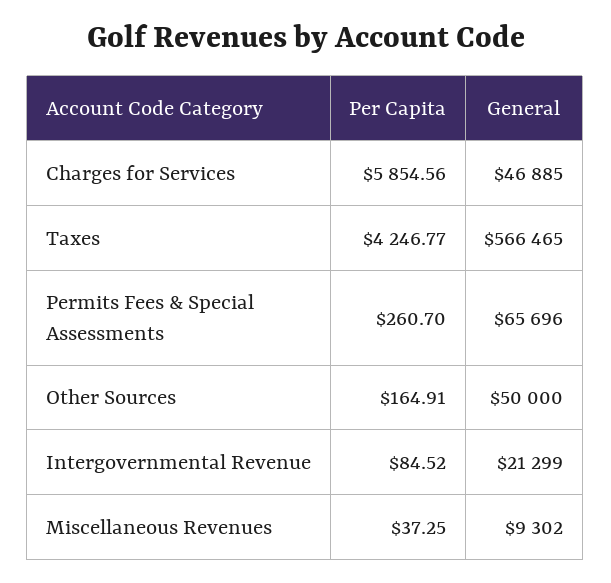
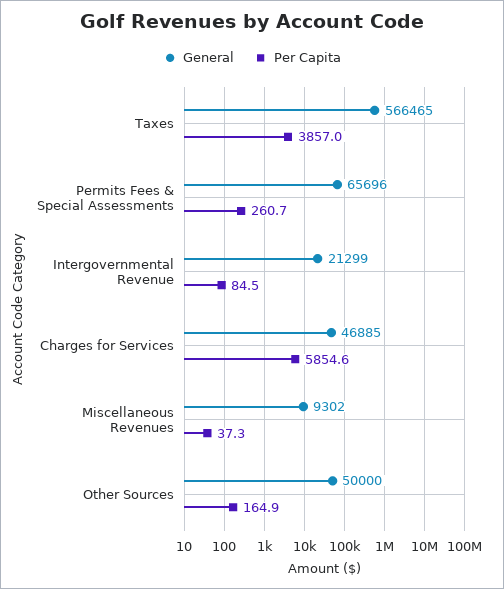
  {
    "Per Capita": {
      "Charges for Services": 5854.56,
-     "Taxes": 4246.77,
+     "Taxes": 3857,
      "Permits Fees & Special Assessments": 260.7,
      "Other Sources": 164.91,
      "Intergovernmental Revenue": 84.52,
      "Miscellaneous Revenues": 37.25
    },
    "General": {
      "Charges for Services": 46885,
      "Taxes": 566465,
      "Permits Fees & Special Assessments": 65696,
      "Other Sources": 50000,
      "Intergovernmental Revenue": 21299,
      "Miscellaneous Revenues": 9302
    }
  }

